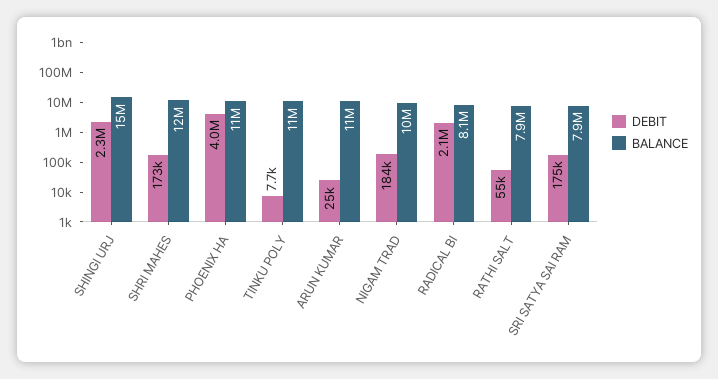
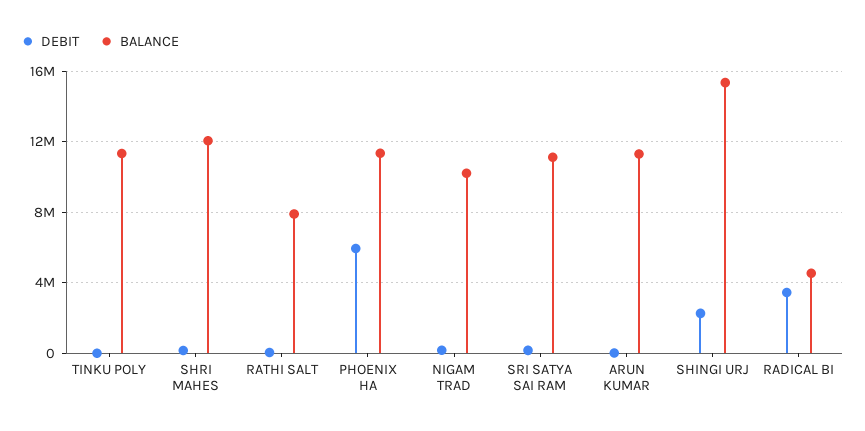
  {
    "DEBIT": {
      "SHINGI URJ": 2300000,
      "SHRI MAHES": 173000,
-     "PHOENIX HA": 4000000,
+     "PHOENIX HA": 6000000,
      "TINKU POLY": 7700,
      "ARUN KUMAR": 25000,
      "NIGAM TRAD": 184000,
-     "RADICAL BI": 2100000,
+     "RADICAL BI": 3500000,
      "RATHI SALT": 55000,
      "SRI SATYA SAI RAM": 175000
    },
    "BALANCE": {
      "SHINGI URJ": 15000000,
      "SHRI MAHES": 12000000,
      "PHOENIX HA": 11000000,
      "TINKU POLY": 11000000,
      "ARUN KUMAR": 11000000,
      "NIGAM TRAD": 10000000,
-     "RADICAL BI": 8100000,
+     "RADICAL BI": 4500000,
      "RATHI SALT": 7900000,
-     "SRI SATYA SAI RAM": 7900000
+     "SRI SATYA SAI RAM": 11000000
    }
  }

